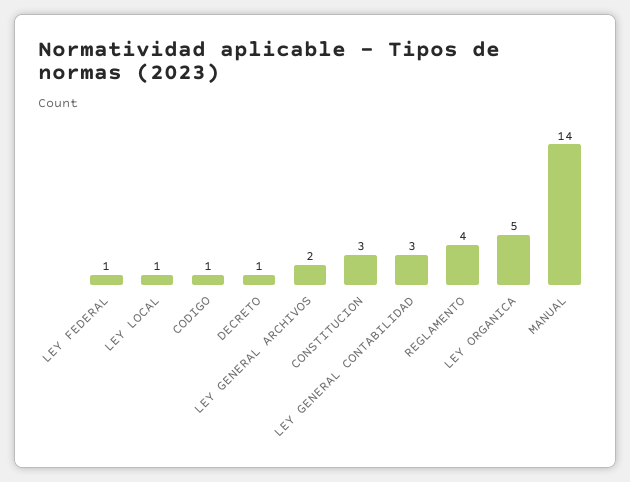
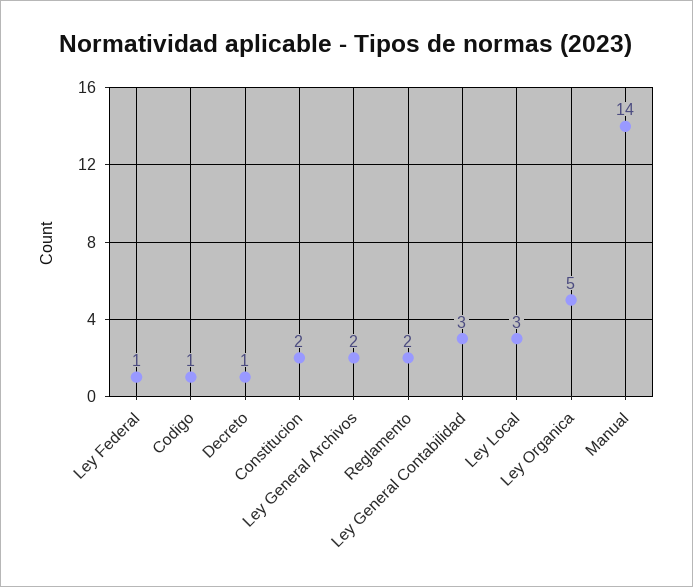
  {
    "LEY FEDERAL": 1,
-   "LEY LOCAL": 1,
+   "LEY LOCAL": 3,
    "CODIGO": 1,
    "DECRETO": 1,
    "LEY GENERAL ARCHIVOS": 2,
-   "CONSTITUCION": 3,
+   "CONSTITUCION": 2,
    "LEY GENERAL CONTABILIDAD": 3,
-   "REGLAMENTO": 4,
+   "REGLAMENTO": 2,
    "LEY ORGANICA": 5,
    "MANUAL": 14
  }

